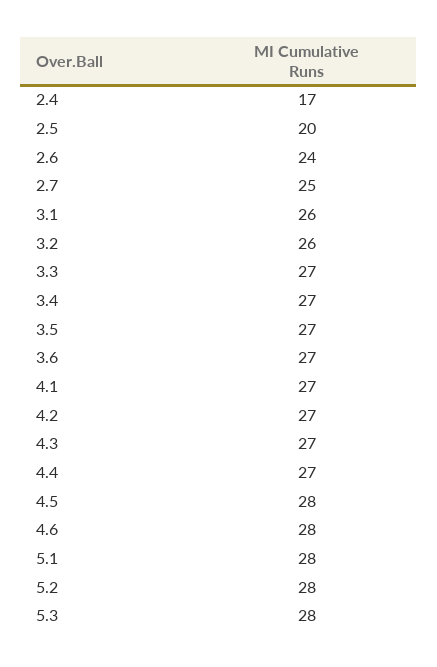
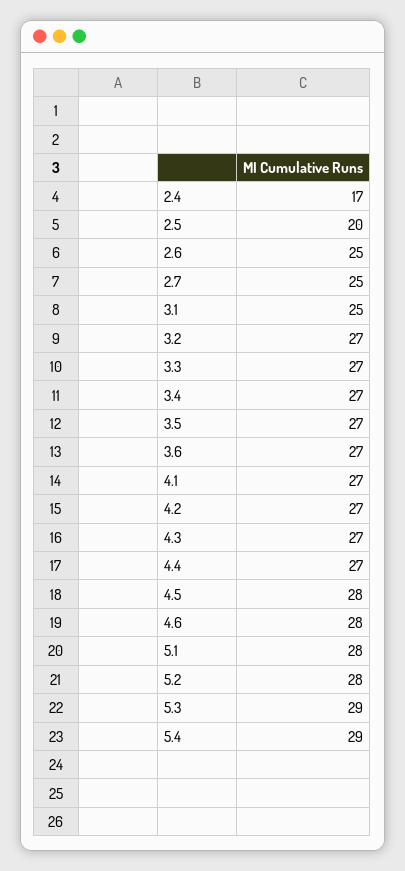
  {
    "2.4": 17,
    "2.5": 20,
-   "2.6": 24,
+   "2.6": 25,
    "2.7": 25,
-   "3.1": 26,
+   "3.1": 25,
-   "3.2": 26,
+   "3.2": 27,
    "3.3": 27,
    "3.4": 27,
    "3.5": 27,
    "3.6": 27,
    "4.1": 27,
    "4.2": 27,
    "4.3": 27,
    "4.4": 27,
    "4.5": 28,
    "4.6": 28,
    "5.1": 28,
    "5.2": 28,
-   "5.3": 28
+   "5.3": 29,
+   "5.4": 29
  }

